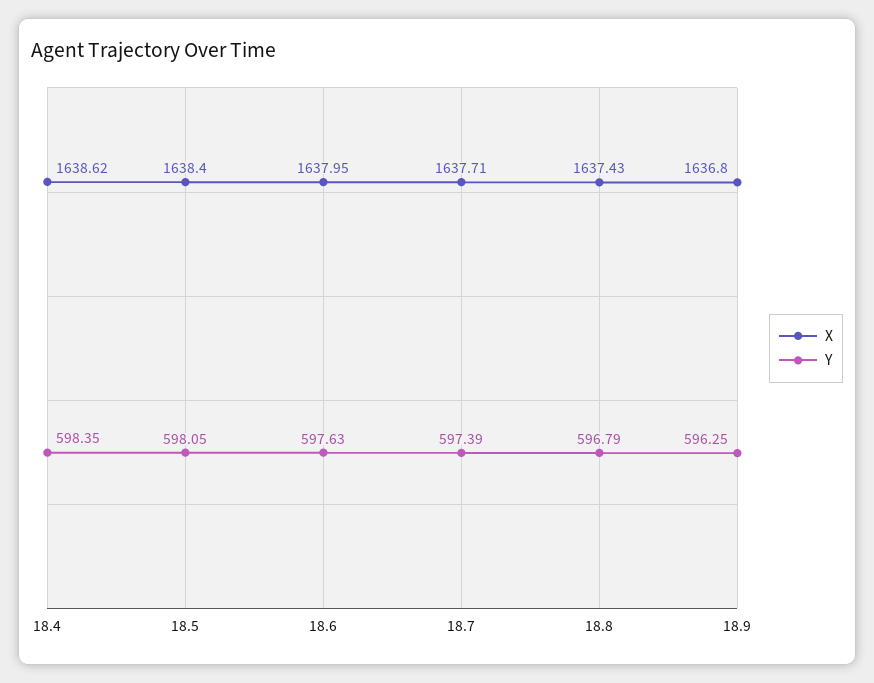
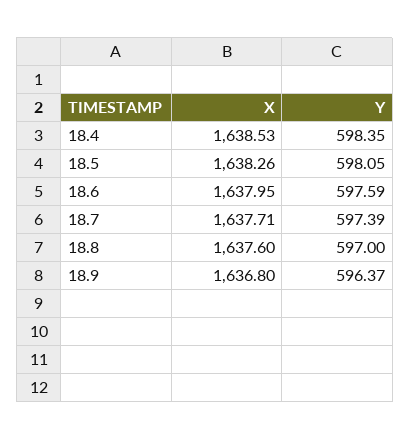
  {
    "X": {
-     "18.4": 1638.62,
+     "18.4": 1638.53,
-     "18.5": 1638.4,
+     "18.5": 1638.26,
      "18.6": 1637.95,
      "18.7": 1637.71,
-     "18.8": 1637.43,
+     "18.8": 1637.6,
      "18.9": 1636.8
    },
    "Y": {
      "18.4": 598.35,
      "18.5": 598.05,
-     "18.6": 597.63,
+     "18.6": 597.59,
      "18.7": 597.39,
-     "18.8": 596.79,
+     "18.8": 597,
-     "18.9": 596.25
+     "18.9": 596.37
    }
  }

